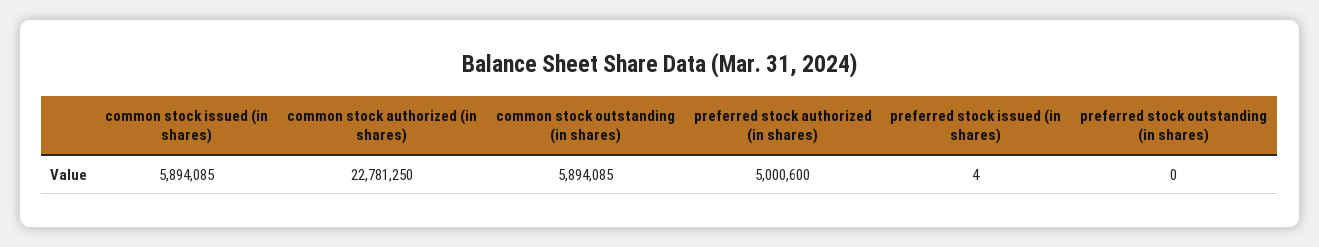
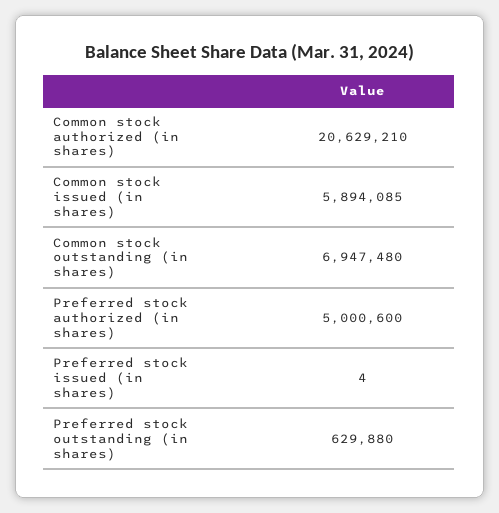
  {
    "common stock issued (in shares)": 5894085,
-   "common stock authorized (in shares)": 22781250,
+   "common stock authorized (in shares)": 20629210,
-   "common stock outstanding (in shares)": 5894085,
+   "common stock outstanding (in shares)": 6947480,
    "preferred stock authorized (in shares)": 5000600,
    "preferred stock issued (in shares)": 4,
-   "preferred stock outstanding (in shares)": 0
+   "preferred stock outstanding (in shares)": 629880
  }

